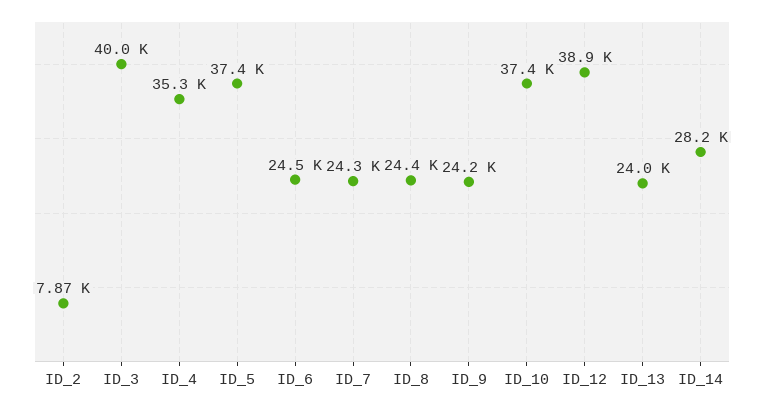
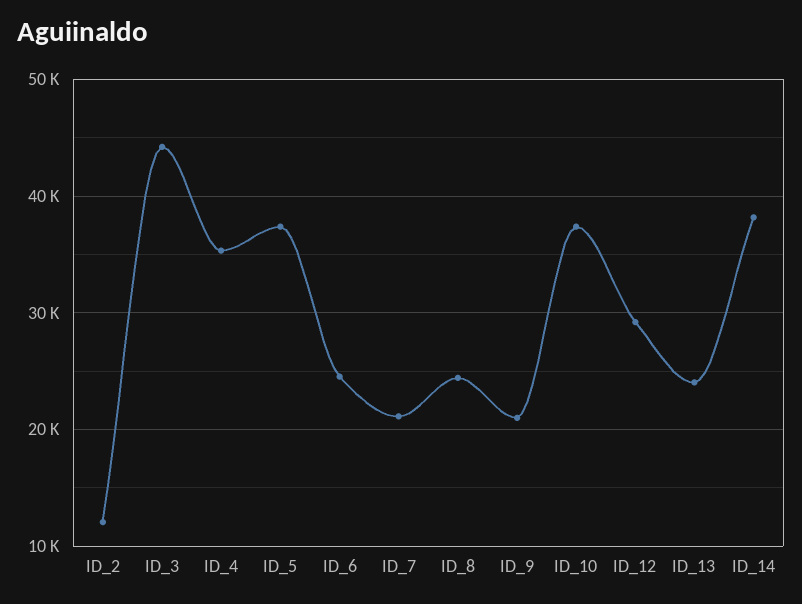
  {
-   "ID_2": 7870,
+   "ID_2": 12000,
-   "ID_3": 40000,
+   "ID_3": 44000,
    "ID_4": 35300,
    "ID_5": 37400,
    "ID_6": 24500,
-   "ID_7": 24300,
+   "ID_7": 21000,
    "ID_8": 24400,
-   "ID_9": 24200,
+   "ID_9": 21000,
    "ID_10": 37400,
-   "ID_12": 38900,
+   "ID_12": 29000,
    "ID_13": 24000,
-   "ID_14": 28200
+   "ID_14": 38000
  }

